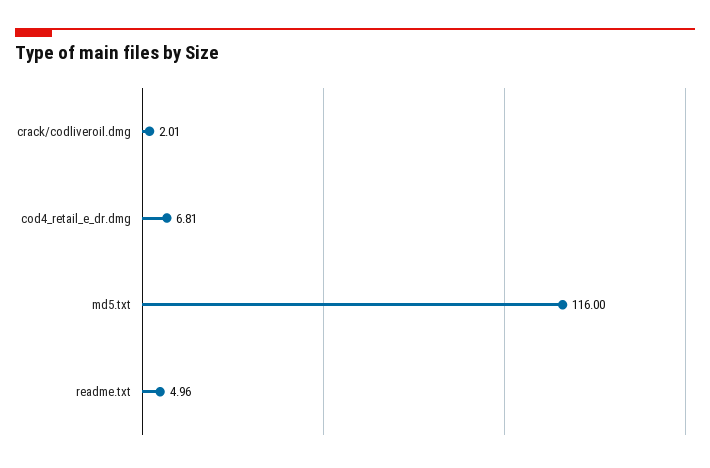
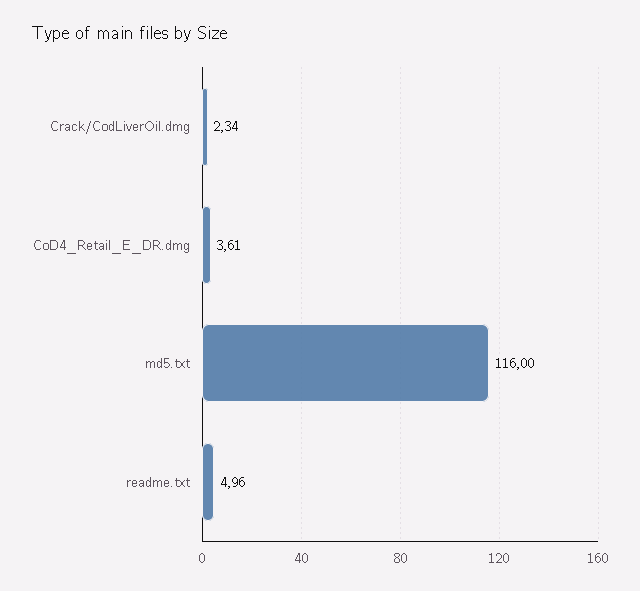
  {
-   "crack/codliveroil.dmg": 2.01,
+   "crack/codliveroil.dmg": 2.34,
-   "cod4_retail_e_dr.dmg": 6.81,
+   "cod4_retail_e_dr.dmg": 3.61,
    "md5.txt": 116,
    "readme.txt": 4.96
  }

